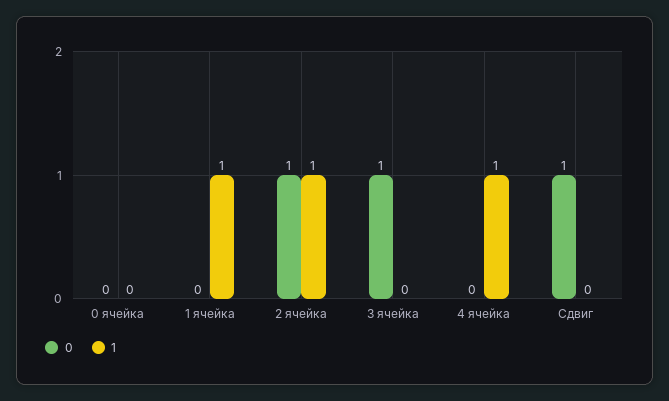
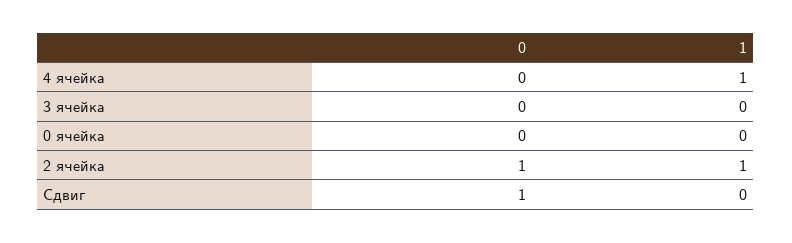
  {
    "0": {
      "0 ячейка": 0,
-     "1 ячейка": 0,
      "2 ячейка": 1,
-     "3 ячейка": 1,
+     "3 ячейка": 0,
      "4 ячейка": 0,
      "Сдвиг": 1
    },
    "1": {
      "0 ячейка": 0,
-     "1 ячейка": 1,
      "2 ячейка": 1,
      "3 ячейка": 0,
      "4 ячейка": 1,
      "Сдвиг": 0
    }
  }

